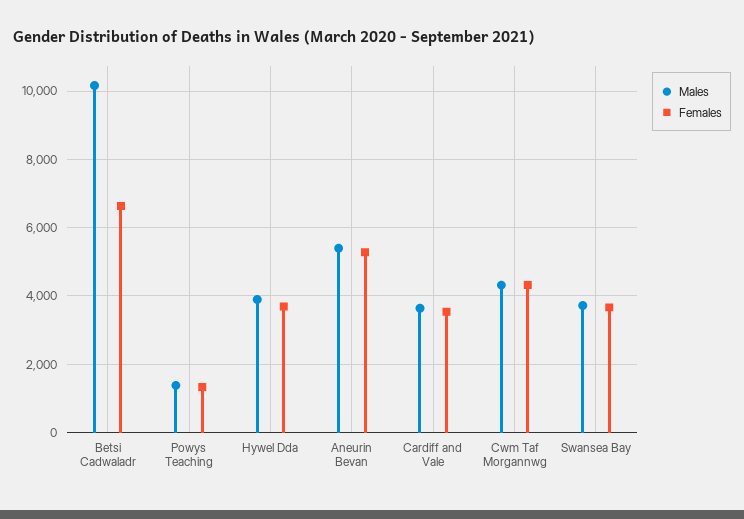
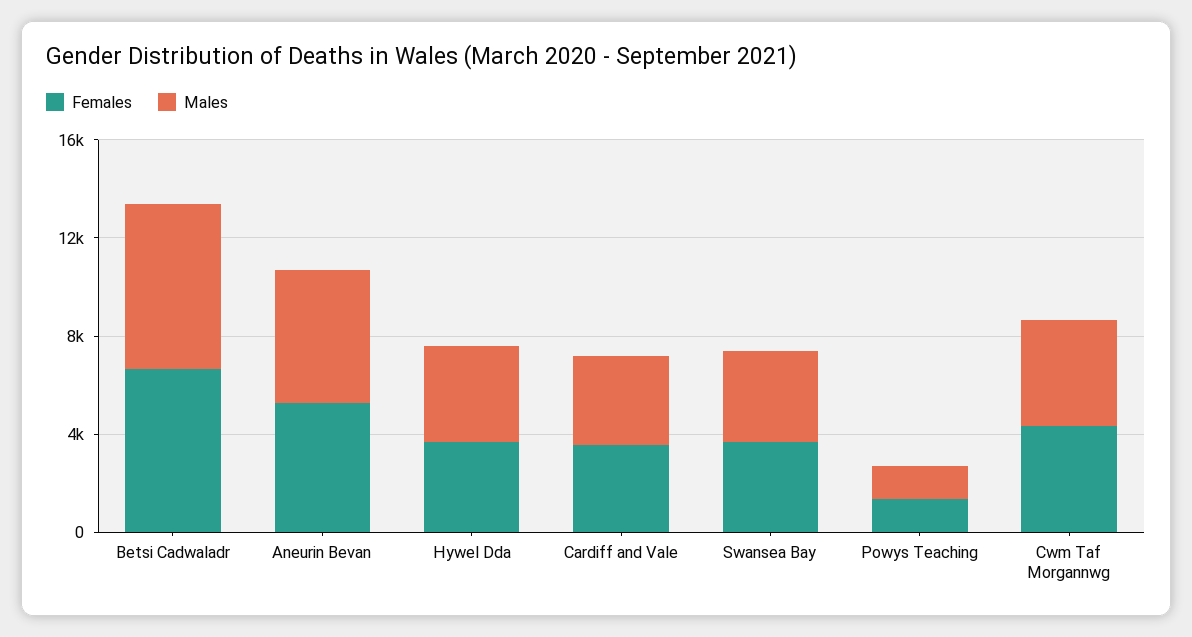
  {
    "Males": {
-     "Betsi Cadwaladr": 10200,
+     "Betsi Cadwaladr": 7000,
      "Powys Teaching": 1400,
      "Hywel Dda": 3800,
      "Aneurin Bevan": 5400,
      "Cardiff and Vale": 3600,
      "Cwm Taf Morgannwg": 4400,
      "Swansea Bay": 3800
    },
    "Females": {
      "Betsi Cadwaladr": 6600,
      "Powys Teaching": 1400,
      "Hywel Dda": 3600,
      "Aneurin Bevan": 5200,
      "Cardiff and Vale": 3600,
      "Cwm Taf Morgannwg": 4400,
      "Swansea Bay": 3600
    }
  }

